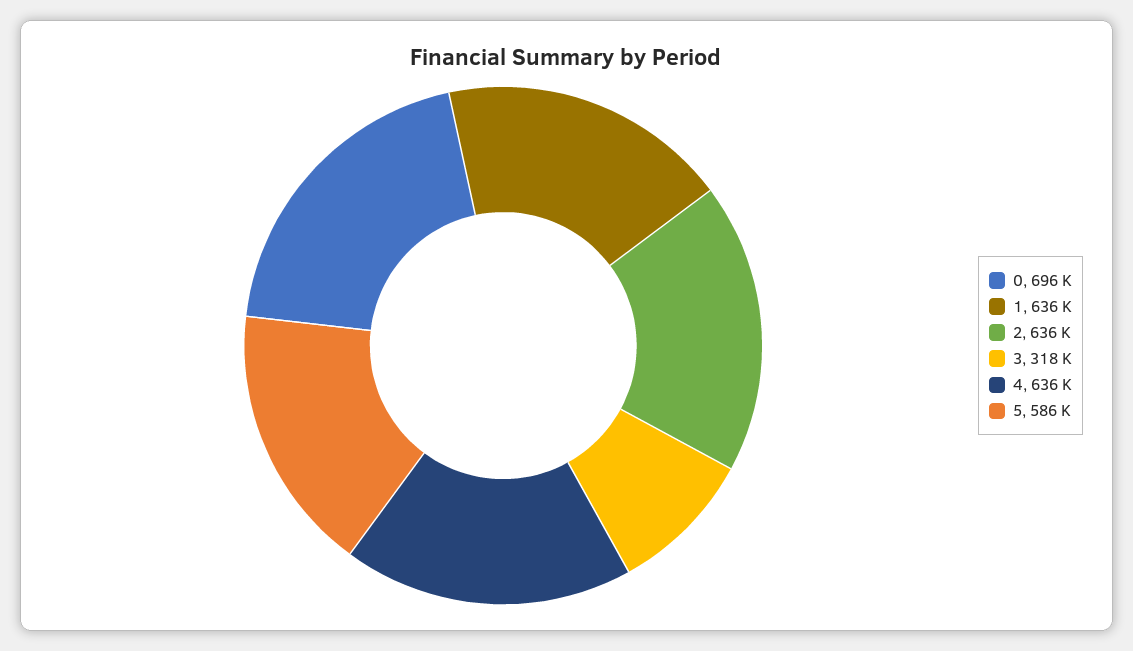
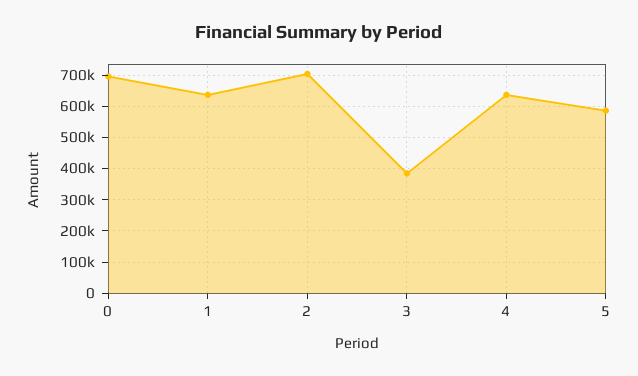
  {
    "0": 696000,
    "1": 636000,
-   "2": 636000,
+   "2": 700000,
-   "3": 318000,
+   "3": 380000,
    "4": 636000,
    "5": 586000
  }

